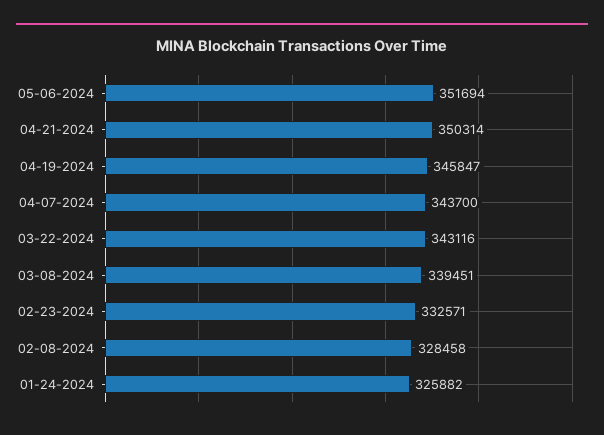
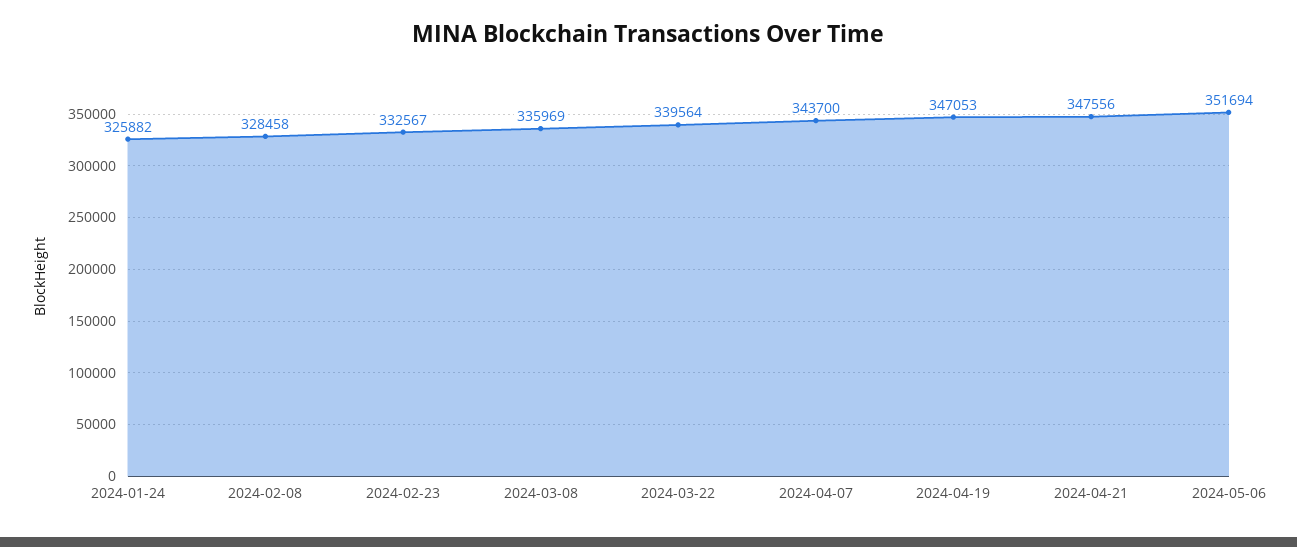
  {
    "05-06-2024": 351694,
-   "04-21-2024": 350314,
+   "04-21-2024": 347556,
-   "04-19-2024": 345847,
+   "04-19-2024": 347053,
    "04-07-2024": 343700,
-   "03-22-2024": 343116,
+   "03-22-2024": 339564,
-   "03-08-2024": 339451,
+   "03-08-2024": 335969,
-   "02-23-2024": 332571,
+   "02-23-2024": 332567,
    "02-08-2024": 328458,
    "01-24-2024": 325882
  }

